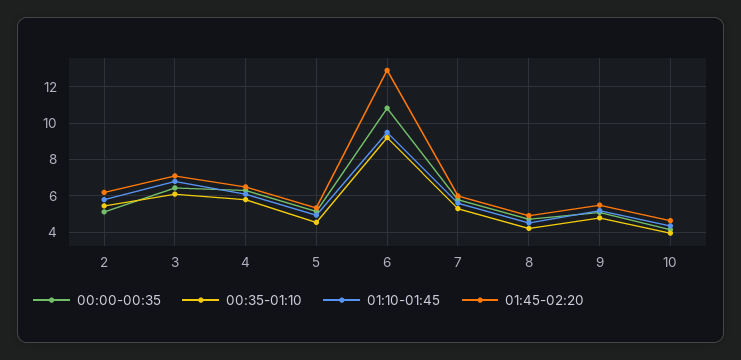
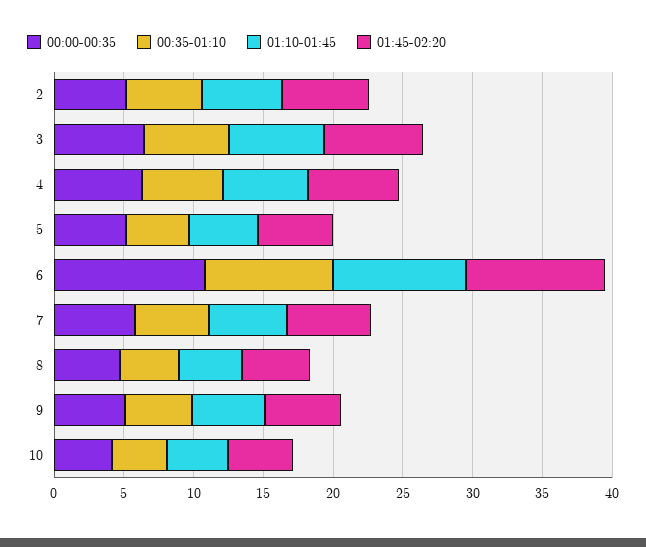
  {
    "00:00-00:35": {
      "2": 5,
      "3": 6.5,
      "4": 6.5,
      "5": 5,
      "6": 11,
      "7": 6,
      "8": 4.5,
      "9": 5,
      "10": 4
    },
    "00:35-01:10": {
      "2": 5.5,
      "3": 6,
      "4": 6,
      "5": 4.5,
      "6": 9,
      "7": 5.5,
      "8": 4,
      "9": 5,
      "10": 4
    },
    "01:10-01:45": {
      "2": 6,
      "3": 7,
      "4": 6,
      "5": 5,
      "6": 9.5,
      "7": 5.5,
      "8": 4.5,
      "9": 5,
      "10": 4.5
    },
    "01:45-02:20": {
      "2": 6,
      "3": 7,
      "4": 6.5,
      "5": 5.5,
-     "6": 13,
+     "6": 10,
      "7": 6,
      "8": 5,
      "9": 5.5,
      "10": 4.5
    }
  }

